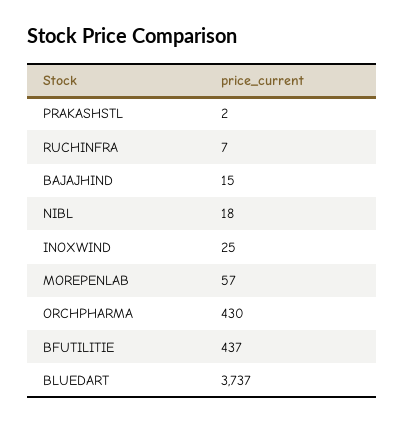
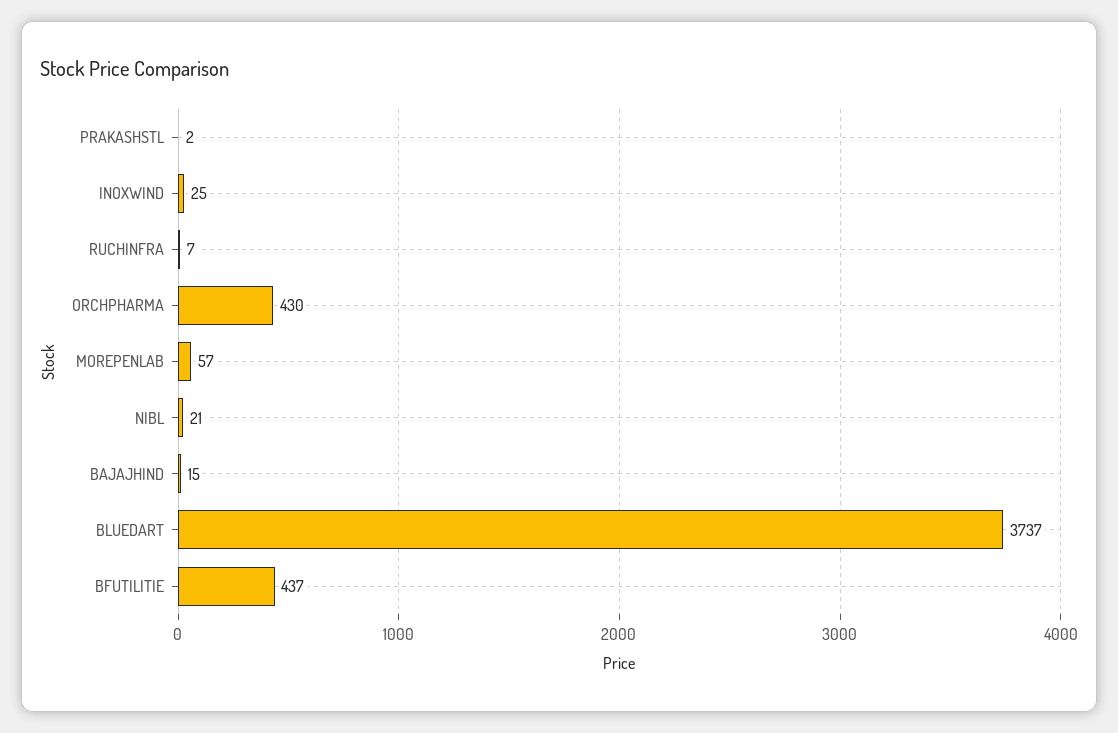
  {
    "PRAKASHSTL": 2,
    "RUCHINFRA": 7,
    "BAJAJHIND": 15,
-   "NIBL": 18,
+   "NIBL": 21,
    "INOXWIND": 25,
    "MOREPENLAB": 57,
    "ORCHPHARMA": 430,
    "BFUTILITIE": 437,
    "BLUEDART": 3737
  }

